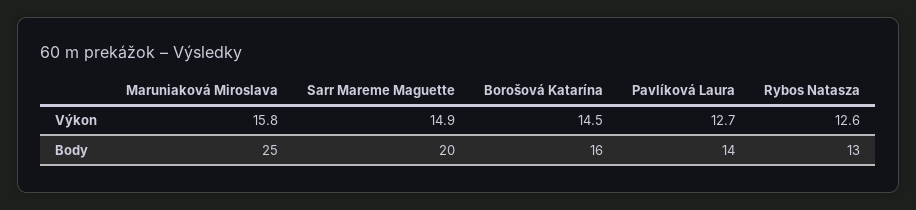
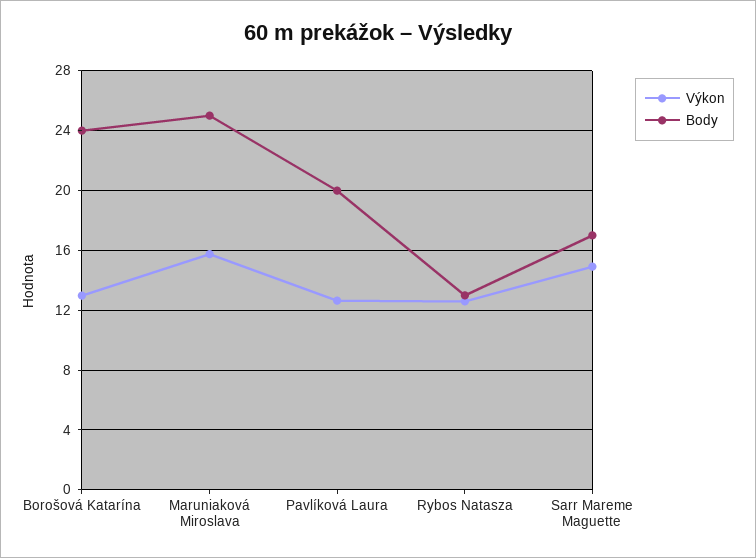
  {
    "Výkon": {
      "Maruniaková Miroslava": 15.8,
      "Sarr Mareme Maguette": 14.9,
-     "Borošová Katarína": 14.5,
+     "Borošová Katarína": 13,
      "Pavlíková Laura": 12.7,
      "Rybos Natasza": 12.6
    },
    "Body": {
      "Maruniaková Miroslava": 25,
-     "Sarr Mareme Maguette": 20,
+     "Sarr Mareme Maguette": 17,
-     "Borošová Katarína": 16,
+     "Borošová Katarína": 24,
-     "Pavlíková Laura": 14,
+     "Pavlíková Laura": 20,
      "Rybos Natasza": 13
    }
  }

